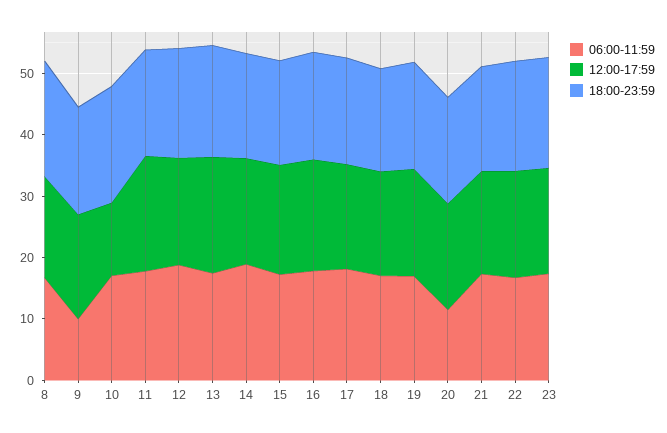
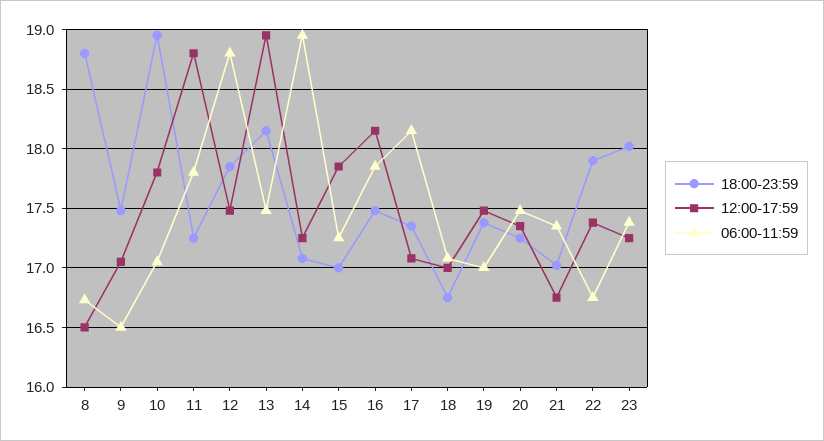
  {
    "06:00-11:59": {
      "8": 16.7,
-     "9": 10,
+     "9": 16.5,
      "10": 17.1,
      "11": 17.8,
      "12": 18.8,
      "13": 17.5,
      "14": 19,
      "15": 17.3,
      "16": 17.9,
      "17": 18.2,
      "18": 17.1,
      "19": 17,
-     "20": 12,
+     "20": 17.5,
      "21": 17.4,
      "22": 16.8,
      "23": 17.4
    },
    "12:00-17:59": {
      "8": 16.5,
      "9": 17.1,
-     "10": 12,
+     "10": 17.8,
      "11": 18.8,
      "12": 17.5,
      "13": 19,
      "14": 17.3,
      "15": 17.9,
      "16": 18.2,
      "17": 17.1,
      "18": 17,
      "19": 17.5,
      "20": 17.4,
      "21": 16.8,
      "22": 17.4,
      "23": 17.3
    },
    "18:00-23:59": {
      "8": 18.8,
      "9": 17.5,
      "10": 19,
      "11": 17.3,
      "12": 17.9,
      "13": 18.2,
      "14": 17.1,
      "15": 17,
      "16": 17.5,
      "17": 17.4,
      "18": 16.8,
      "19": 17.4,
      "20": 17.3,
      "21": 17,
      "22": 17.9,
      "23": 18
    }
  }

